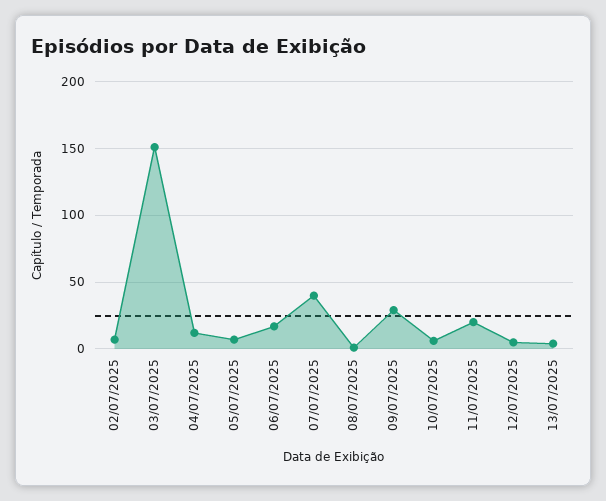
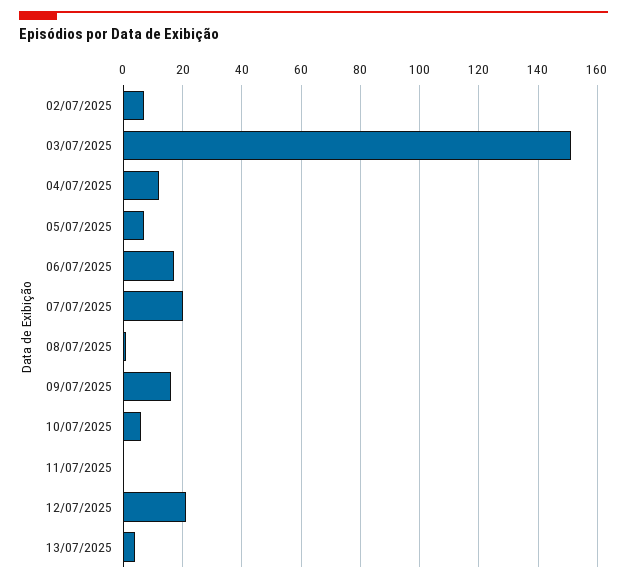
  {
    "02/07/2025": 5,
    "03/07/2025": 150,
    "04/07/2025": 10,
    "05/07/2025": 5,
    "06/07/2025": 15,
-   "07/07/2025": 40,
+   "07/07/2025": 20,
    "08/07/2025": 0,
-   "09/07/2025": 30,
+   "09/07/2025": 15,
    "10/07/2025": 5,
-   "11/07/2025": 20,
+   "11/07/2025": 0,
-   "12/07/2025": 5,
+   "12/07/2025": 20,
    "13/07/2025": 5
  }

